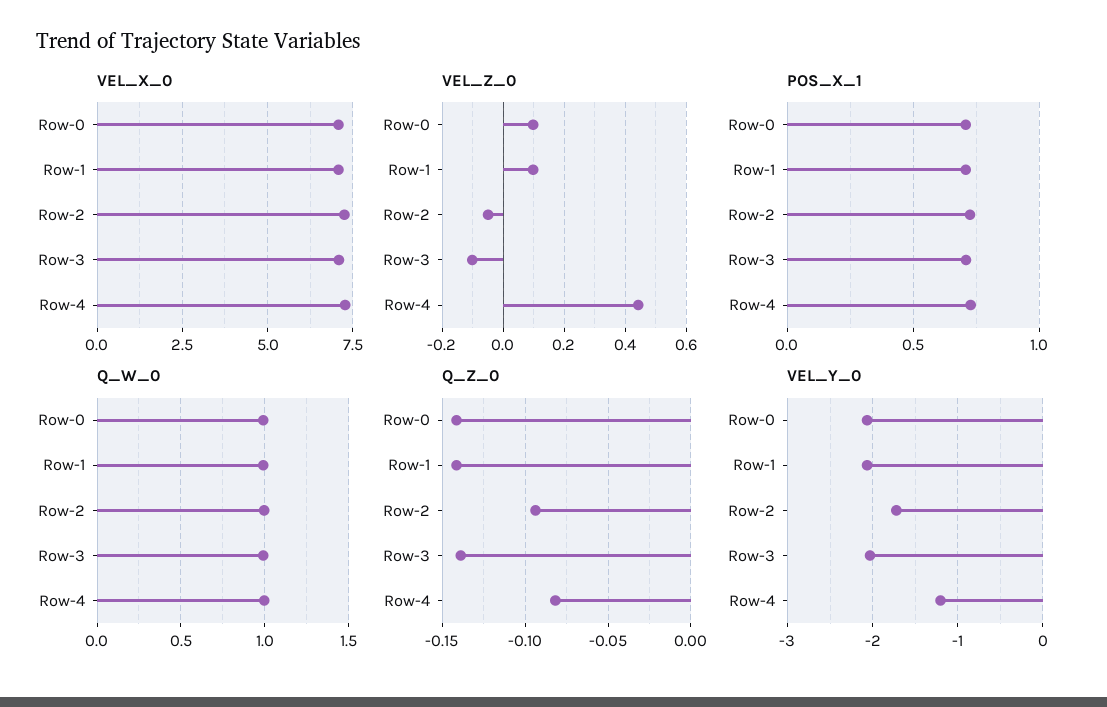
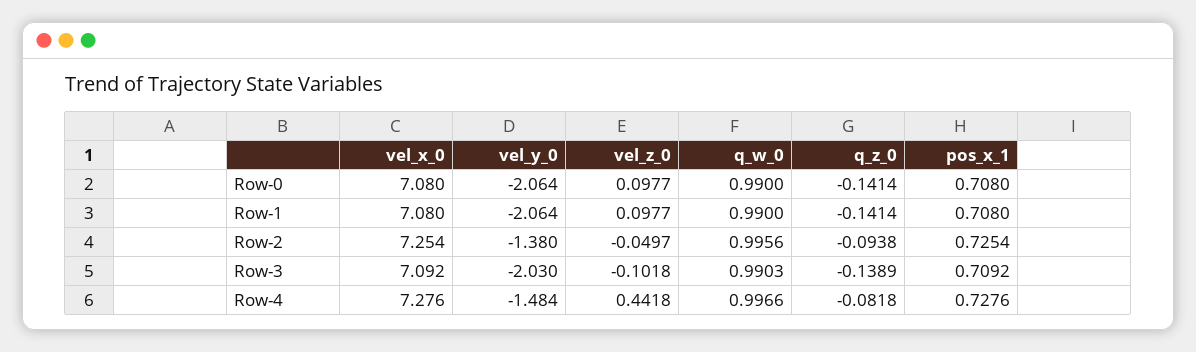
  {
    "VEL_X_0": {
      "Row-0": 7.08,
      "Row-1": 7.08,
      "Row-2": 7.254,
      "Row-3": 7.092,
      "Row-4": 7.276
    },
    "VEL_Z_0": {
      "Row-0": 0.0977,
      "Row-1": 0.0977,
      "Row-2": -0.0497,
      "Row-3": -0.1018,
      "Row-4": 0.4418
    },
    "POS_X_1": {
      "Row-0": 0.708,
      "Row-1": 0.708,
      "Row-2": 0.7254,
      "Row-3": 0.7092,
      "Row-4": 0.7276
    },
    "Q_W_0": {
      "Row-0": 0.99,
      "Row-1": 0.99,
      "Row-2": 0.9956,
      "Row-3": 0.9903,
      "Row-4": 0.9966
    },
    "Q_Z_0": {
      "Row-0": -0.1414,
      "Row-1": -0.1414,
      "Row-2": -0.0938,
      "Row-3": -0.1389,
      "Row-4": -0.0818
    },
    "VEL_Y_0": {
      "Row-0": -2.064,
      "Row-1": -2.064,
-     "Row-2": -1.7,
+     "Row-2": -1.38,
      "Row-3": -2.03,
-     "Row-4": -1.2
+     "Row-4": -1.484
    }
  }

